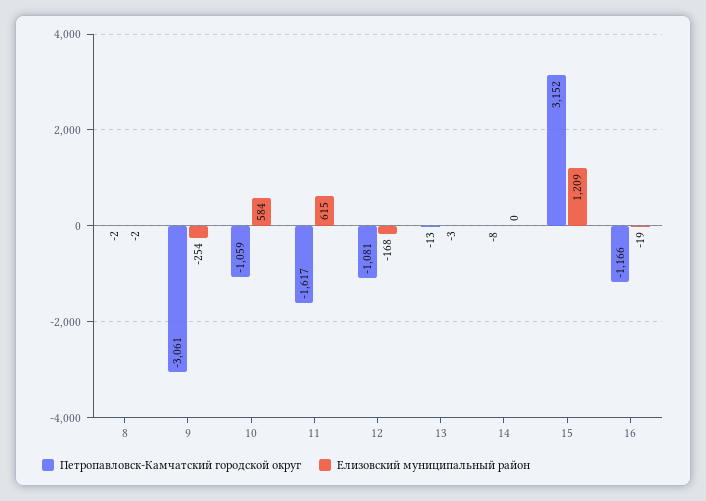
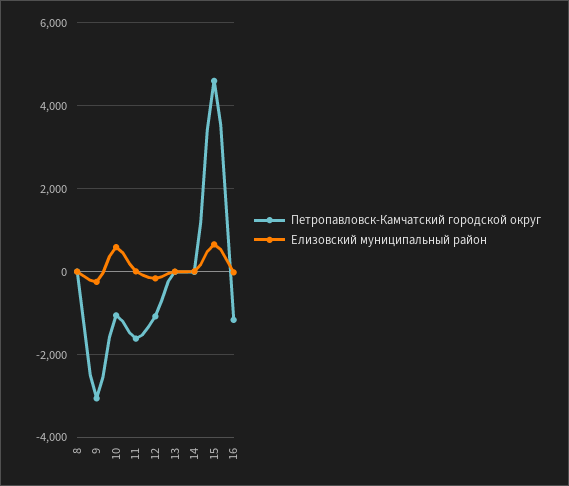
  {
    "Петропавловск-Камчатский городской округ": {
      "8": -2,
      "9": -3061,
      "10": -1059,
      "11": -1617,
      "12": -1081,
      "13": -13,
      "14": -8,
-     "15": 3152,
+     "15": 4600,
      "16": -1166
    },
    "Елизовский муниципальный район": {
      "8": -2,
      "9": -254,
      "10": 584,
-     "11": 615,
+     "11": 0,
      "12": -168,
      "13": -3,
      "14": 0,
-     "15": 1209,
+     "15": 600,
      "16": -19
    }
  }

